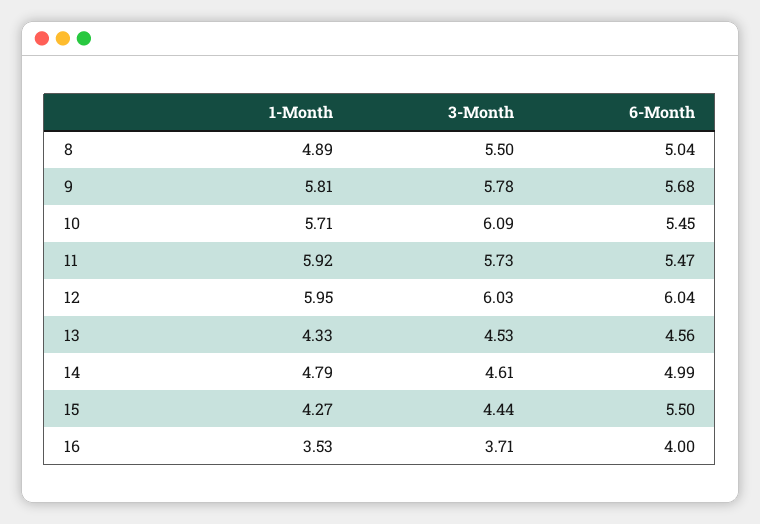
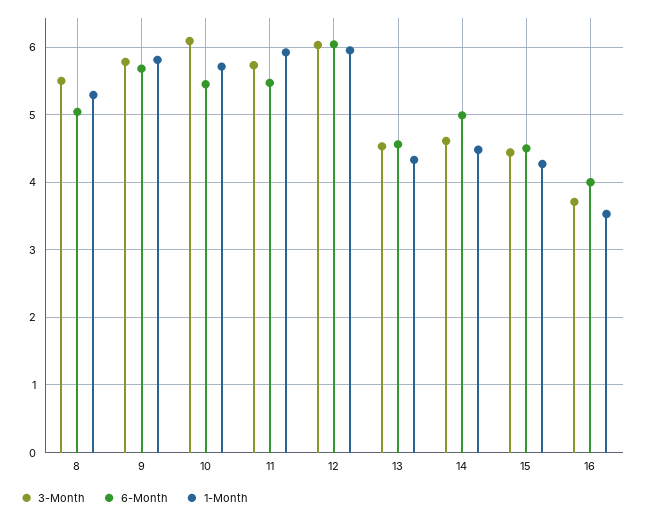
  {
    "1-Month": {
-     "8": 4.89,
+     "8": 5.3,
      "9": 5.81,
      "10": 5.71,
      "11": 5.92,
      "12": 5.95,
      "13": 4.33,
-     "14": 4.79,
+     "14": 4.5,
      "15": 4.27,
      "16": 3.53
    },
    "3-Month": {
      "8": 5.5,
      "9": 5.78,
      "10": 6.09,
      "11": 5.73,
      "12": 6.03,
      "13": 4.53,
      "14": 4.61,
      "15": 4.44,
      "16": 3.71
    },
    "6-Month": {
      "8": 5.04,
      "9": 5.68,
      "10": 5.45,
      "11": 5.47,
      "12": 6.04,
      "13": 4.56,
      "14": 4.99,
-     "15": 5.5,
+     "15": 4.5,
      "16": 4
    }
  }

